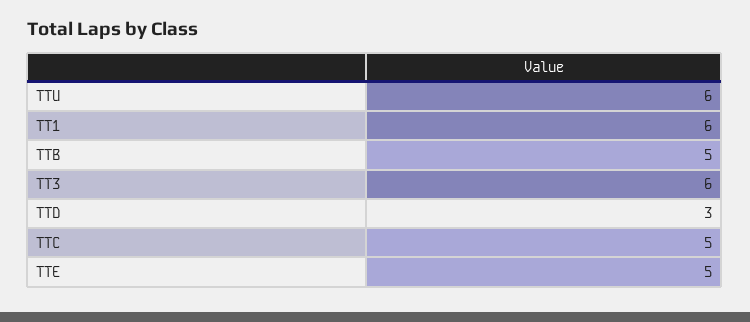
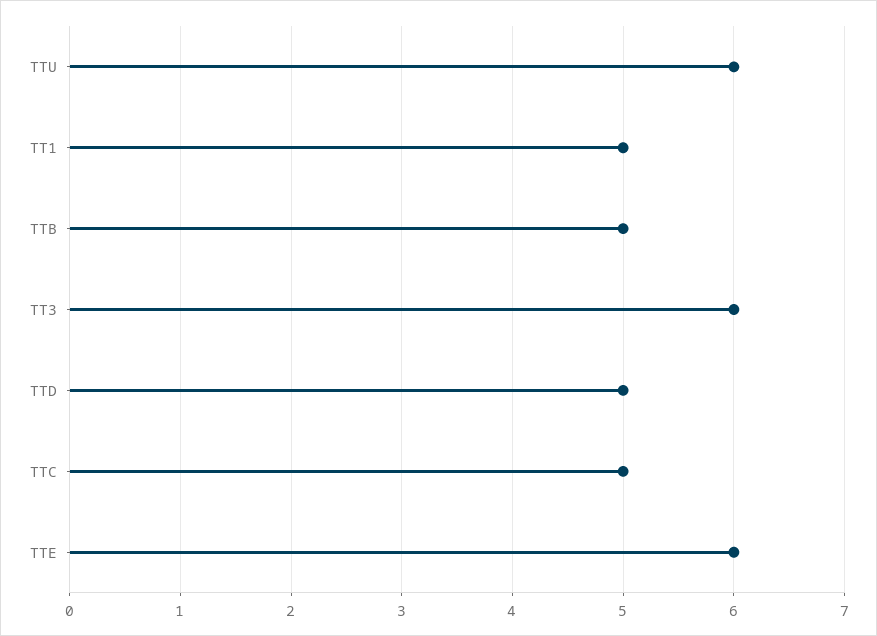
  {
    "TTU": 6,
-   "TT1": 6,
+   "TT1": 5,
    "TTB": 5,
    "TT3": 6,
-   "TTD": 3,
+   "TTD": 5,
    "TTC": 5,
-   "TTE": 5
+   "TTE": 6
  }

